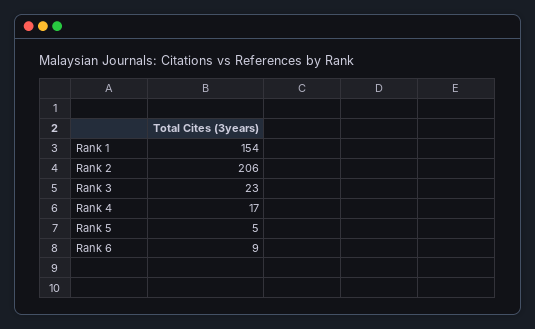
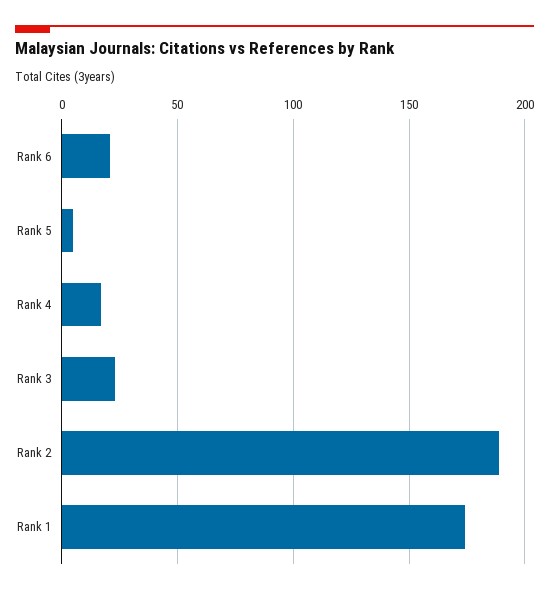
  {
-   "Rank 1": 154,
+   "Rank 1": 175,
-   "Rank 2": 206,
+   "Rank 2": 190,
    "Rank 3": 23,
    "Rank 4": 17,
    "Rank 5": 5,
-   "Rank 6": 9
+   "Rank 6": 20
  }

